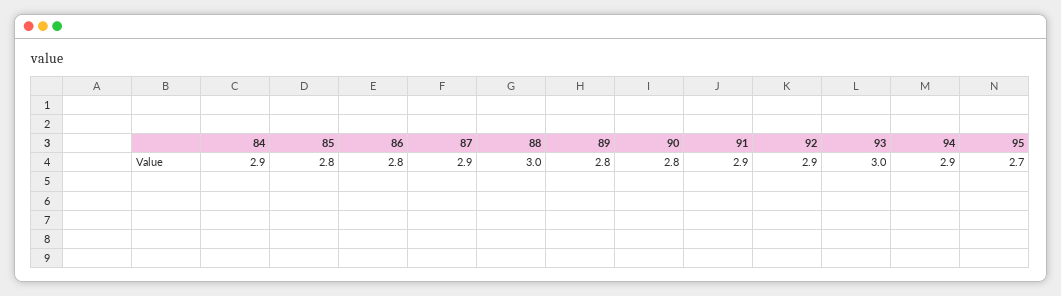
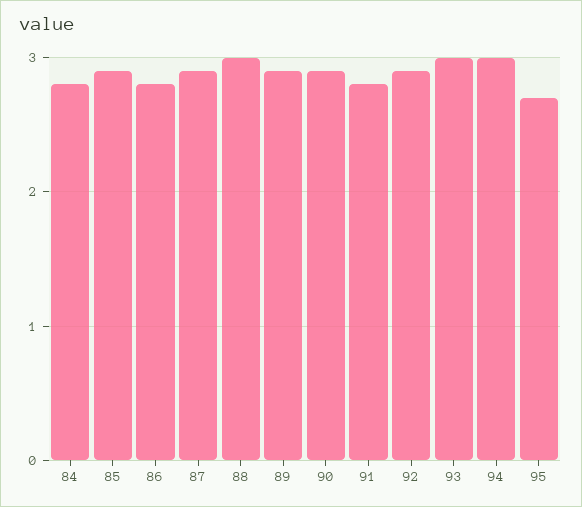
  {
-   "84": 2.9,
+   "84": 2.8,
-   "85": 2.8,
+   "85": 2.9,
    "86": 2.8,
    "87": 2.9,
    "88": 3,
-   "89": 2.8,
+   "89": 2.9,
-   "90": 2.8,
+   "90": 2.9,
-   "91": 2.9,
+   "91": 2.8,
    "92": 2.9,
    "93": 3,
-   "94": 2.9,
+   "94": 3,
    "95": 2.7
  }

